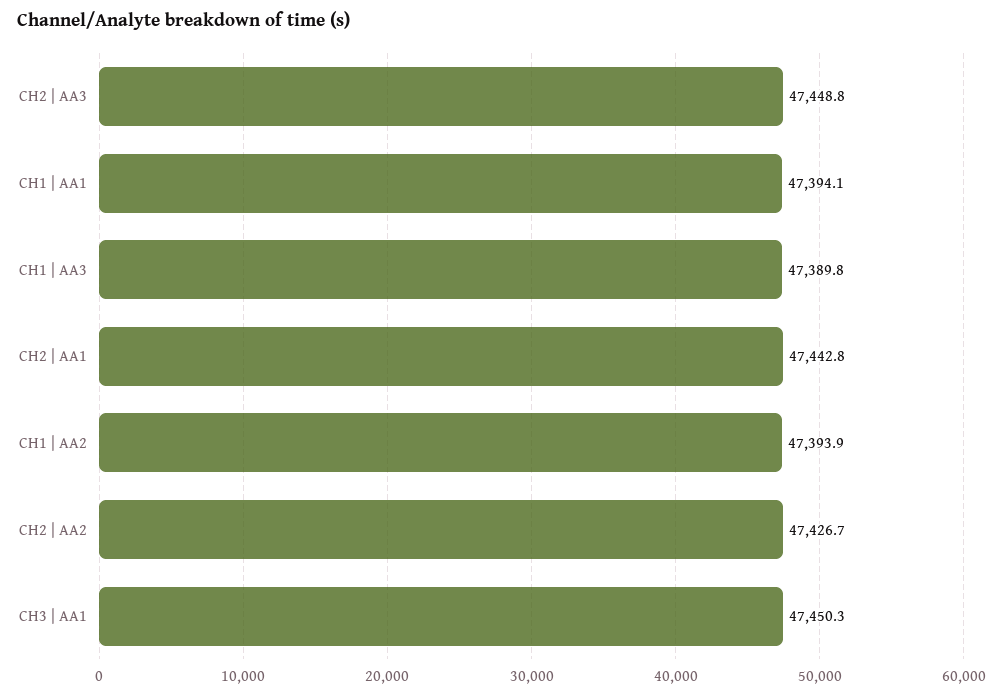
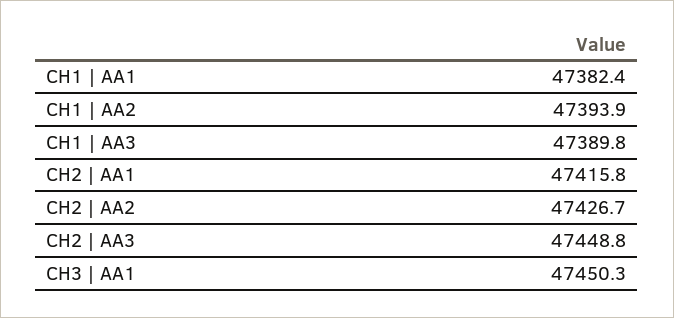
  {
    "CH2 | AA3": 47448.8,
-   "CH1 | AA1": 47394.1,
+   "CH1 | AA1": 47382.4,
    "CH1 | AA3": 47389.8,
-   "CH2 | AA1": 47442.8,
+   "CH2 | AA1": 47415.8,
    "CH1 | AA2": 47393.9,
    "CH2 | AA2": 47426.7,
    "CH3 | AA1": 47450.3
  }

